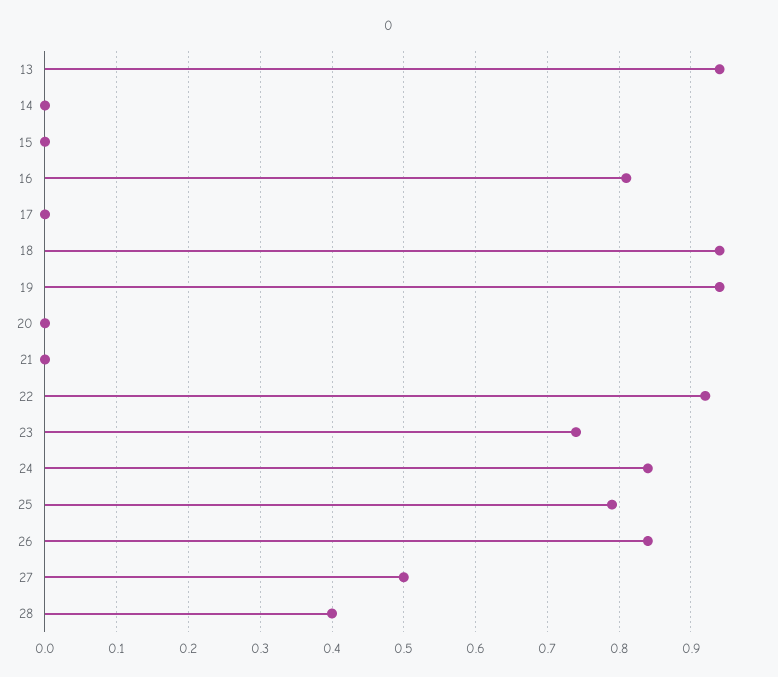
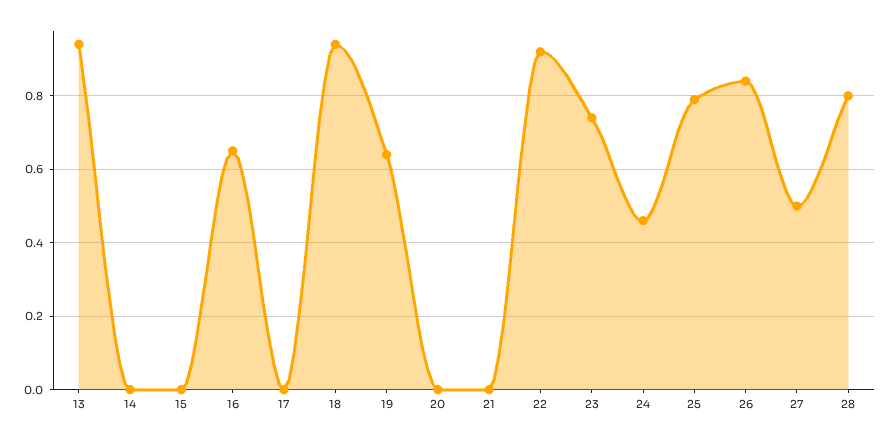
  {
    "13": 0.94,
    "14": 0,
    "15": 0,
-   "16": 0.81,
+   "16": 0.65,
    "17": 0,
    "18": 0.94,
-   "19": 0.94,
+   "19": 0.65,
    "20": 0,
    "21": 0,
    "22": 0.92,
    "23": 0.74,
-   "24": 0.84,
+   "24": 0.45,
    "25": 0.79,
    "26": 0.84,
    "27": 0.5,
-   "28": 0.4
+   "28": 0.8
  }

